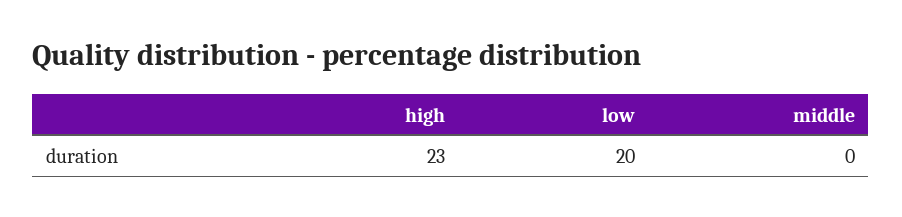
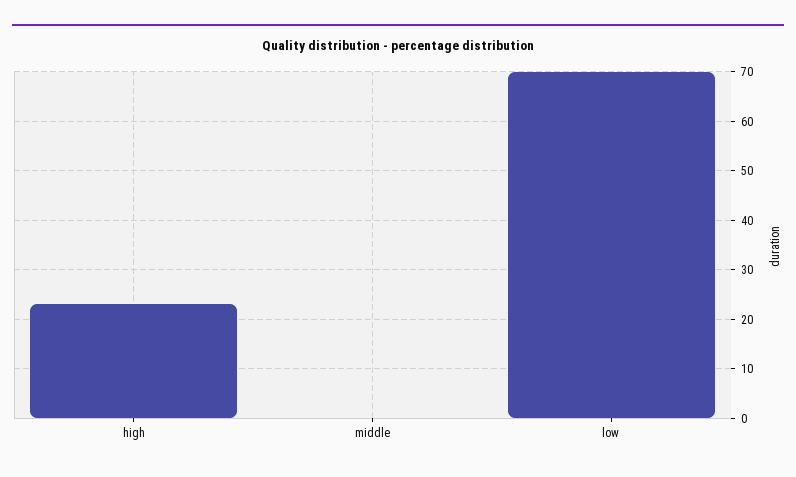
  {
    "high": 23,
-   "low": 20,
+   "low": 70,
    "middle": 0
  }

